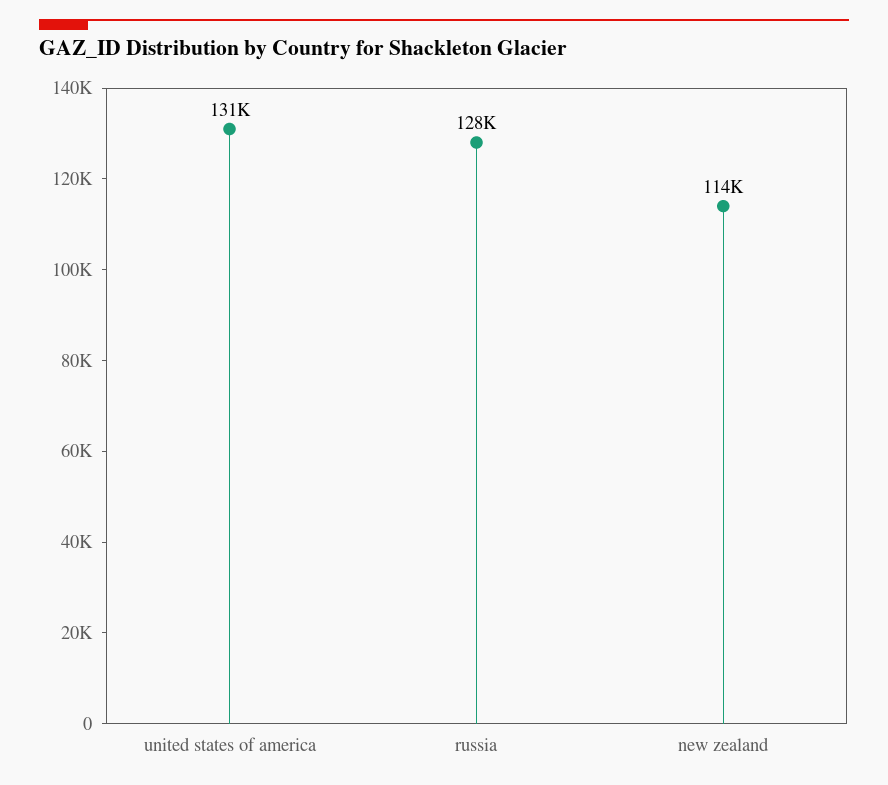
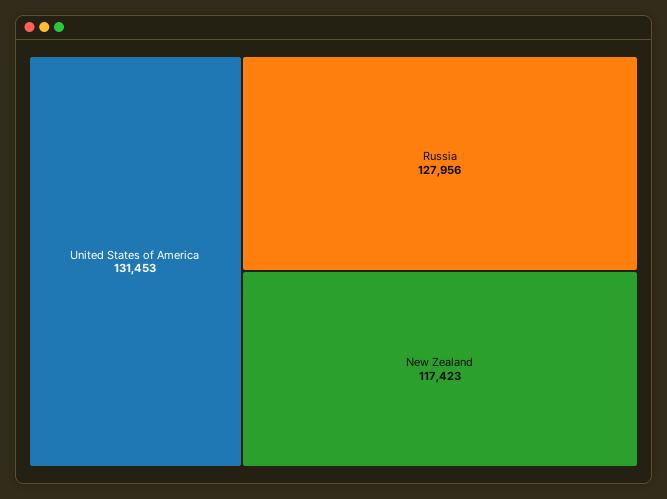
  {
    "united states of america": 131453,
    "russia": 127956,
-   "new zealand": 114000
+   "new zealand": 117423
  }

